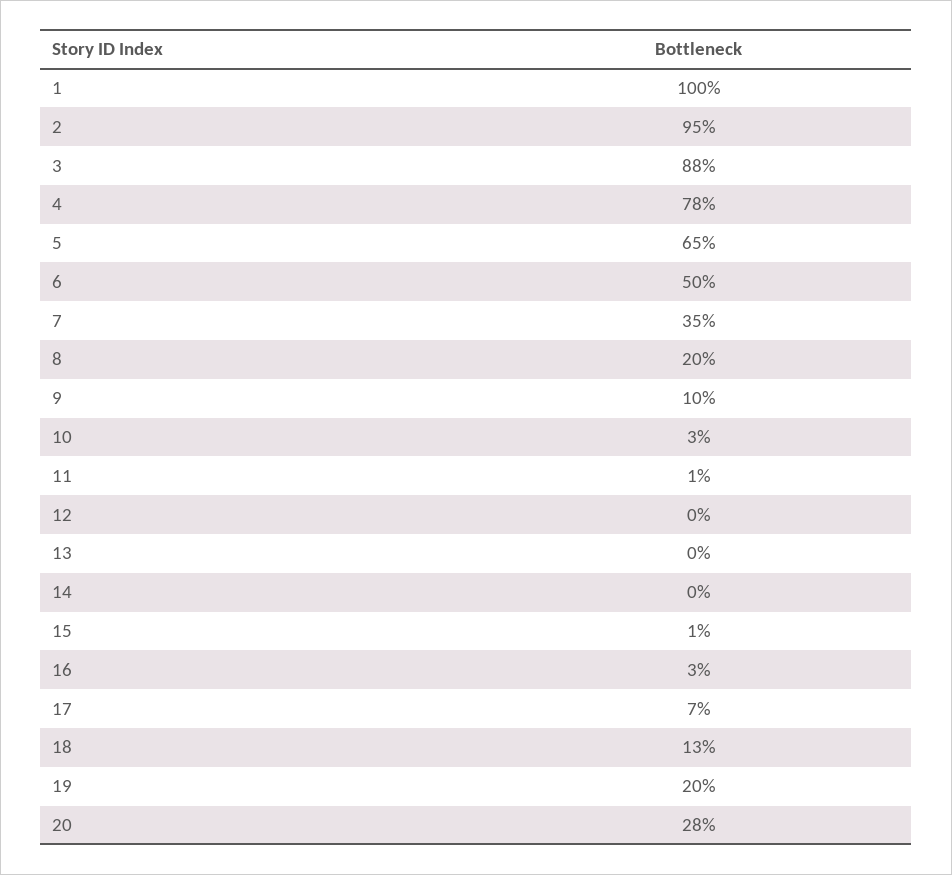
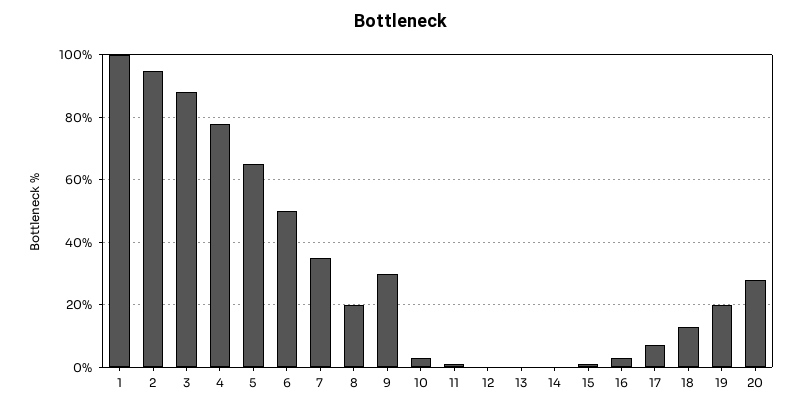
  {
    "1": 100,
    "2": 95,
    "3": 88,
    "4": 78,
    "5": 65,
    "6": 50,
    "7": 35,
    "8": 20,
-   "9": 10,
+   "9": 30,
    "10": 3,
    "11": 1,
    "12": 0,
    "13": 0,
    "14": 0,
    "15": 1,
    "16": 3,
    "17": 7,
    "18": 13,
    "19": 20,
    "20": 28
  }

